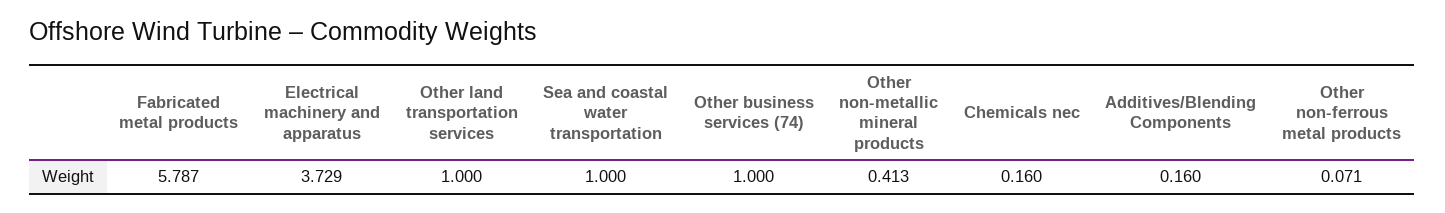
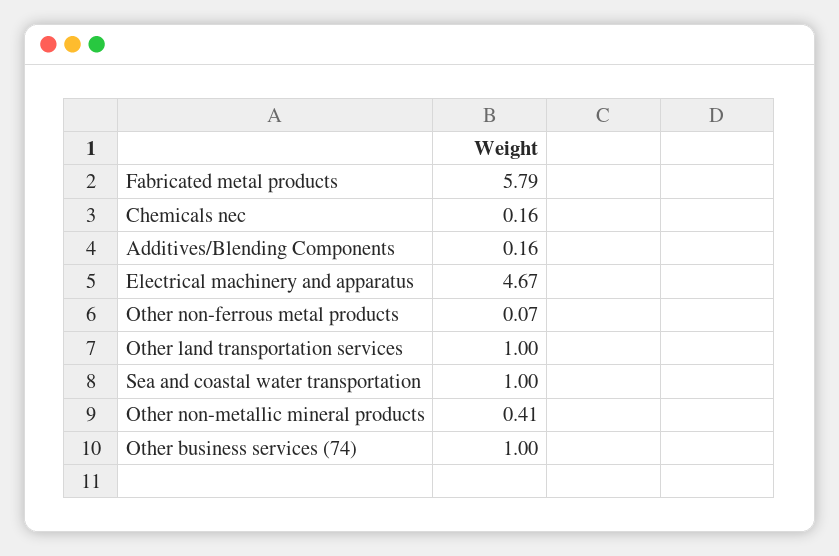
  {
    "Fabricated metal products": 5.787,
-   "Electrical machinery and apparatus": 3.729,
+   "Electrical machinery and apparatus": 4.67,
    "Other land transportation services": 1,
    "Sea and coastal water transportation": 1,
    "Other business services (74)": 1,
    "Other non-metallic mineral products": 0.413,
    "Chemicals nec": 0.16,
    "Additives/Blending Components": 0.16,
    "Other non-ferrous metal products": 0.071
  }

